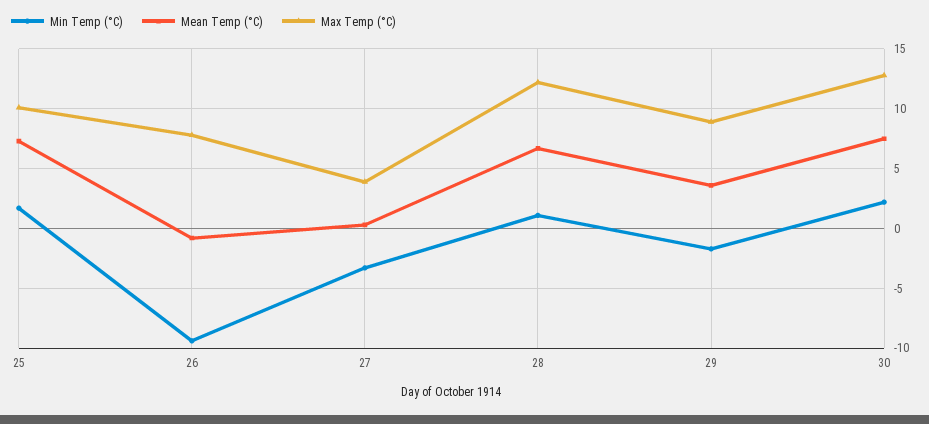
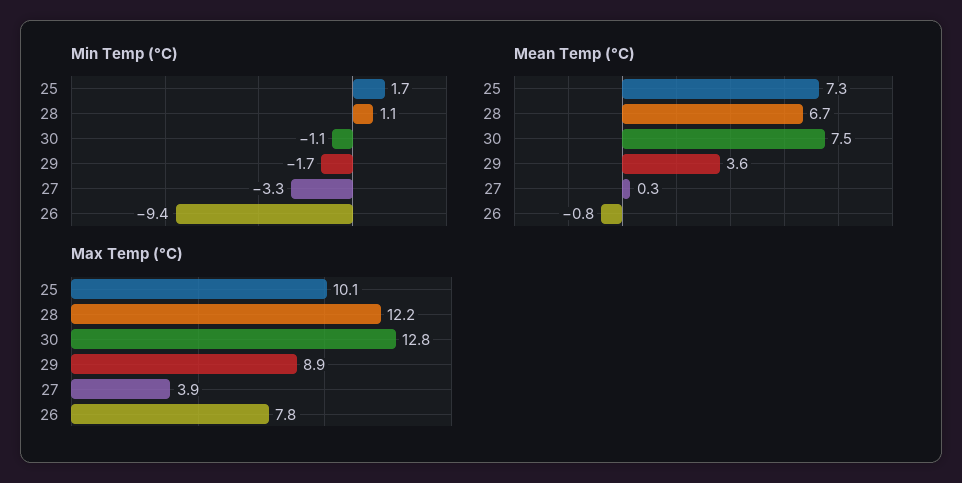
  {
    "Min Temp (°C)": {
      "25": 1.7,
      "26": -9.4,
      "27": -3.3,
      "28": 1.1,
      "29": -1.7,
-     "30": 2
+     "30": -1.1
    },
    "Mean Temp (°C)": {
      "25": 7.3,
      "26": -0.8,
      "27": 0.3,
      "28": 6.7,
      "29": 3.6,
      "30": 7.5
    },
    "Max Temp (°C)": {
      "25": 10.1,
      "26": 7.8,
      "27": 3.9,
      "28": 12.2,
      "29": 8.9,
      "30": 12.8
    }
  }

